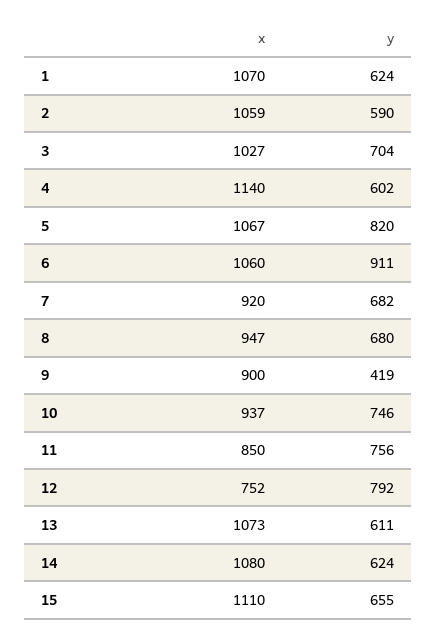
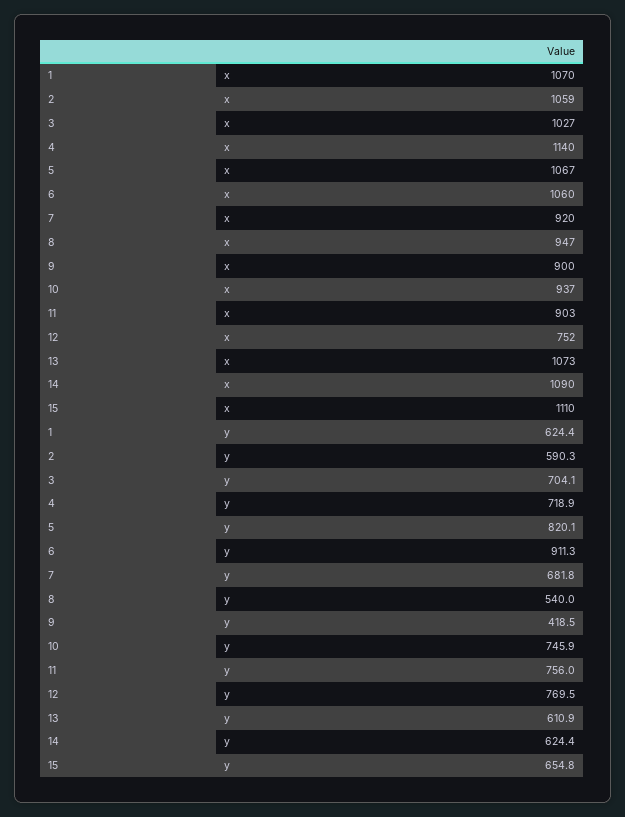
  {
    "x": {
      "1": 1070,
      "2": 1059,
      "3": 1027,
      "4": 1140,
      "5": 1067,
      "6": 1060,
      "7": 920,
      "8": 947,
      "9": 900,
      "10": 937,
-     "11": 850,
+     "11": 903,
      "12": 752,
      "13": 1073,
-     "14": 1080,
+     "14": 1090,
      "15": 1110
    },
    "y": {
      "1": 624.4,
      "2": 590.3,
      "3": 704.1,
-     "4": 602,
+     "4": 718.9,
      "5": 820.1,
      "6": 911.3,
      "7": 681.8,
-     "8": 680,
+     "8": 540,
      "9": 418.5,
      "10": 745.9,
      "11": 756,
-     "12": 792,
+     "12": 769.5,
      "13": 610.9,
      "14": 624.4,
      "15": 654.8
    }
  }

